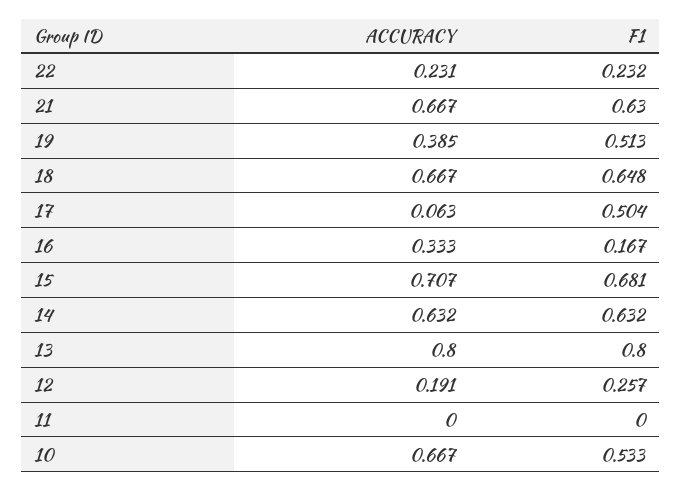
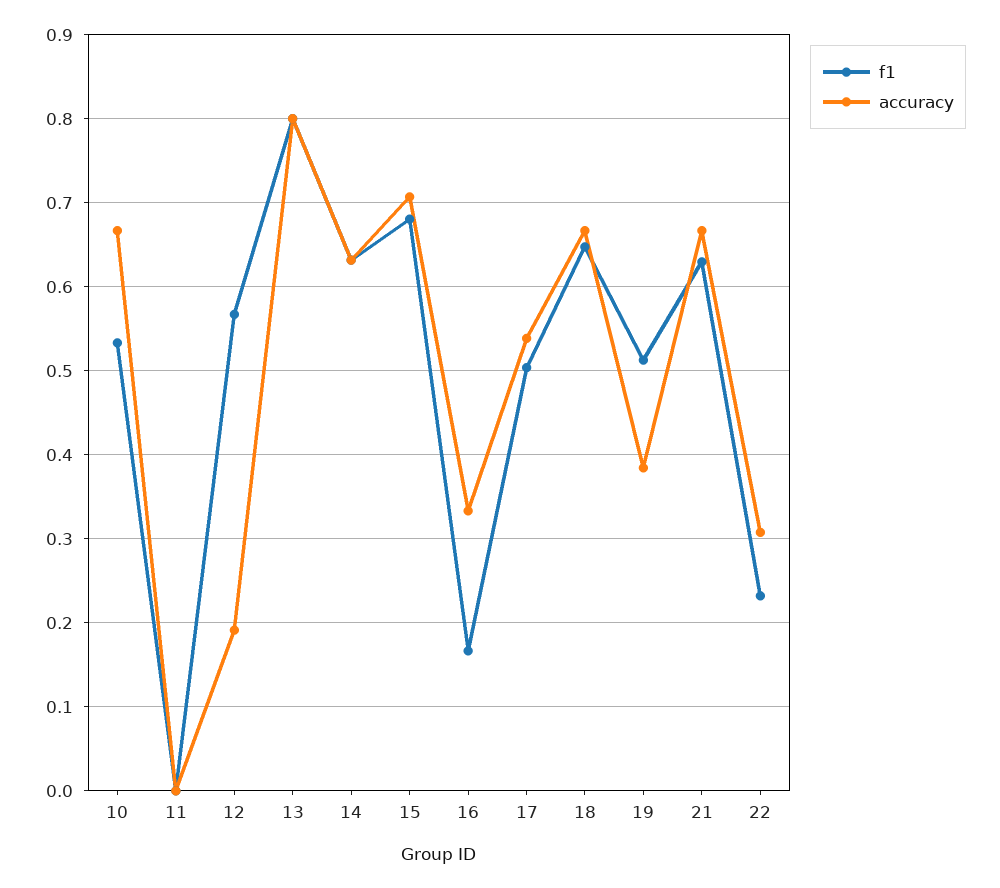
  {
    "ACCURACY": {
-     "22": 0.231,
+     "22": 0.31,
      "21": 0.667,
      "19": 0.385,
      "18": 0.667,
-     "17": 0.063,
+     "17": 0.54,
      "16": 0.333,
      "15": 0.707,
      "14": 0.632,
      "13": 0.8,
      "12": 0.191,
      "11": 0,
      "10": 0.667
    },
    "F1": {
      "22": 0.232,
      "21": 0.63,
      "19": 0.513,
      "18": 0.648,
      "17": 0.504,
      "16": 0.167,
      "15": 0.681,
      "14": 0.632,
      "13": 0.8,
-     "12": 0.257,
+     "12": 0.57,
      "11": 0,
      "10": 0.533
    }
  }

